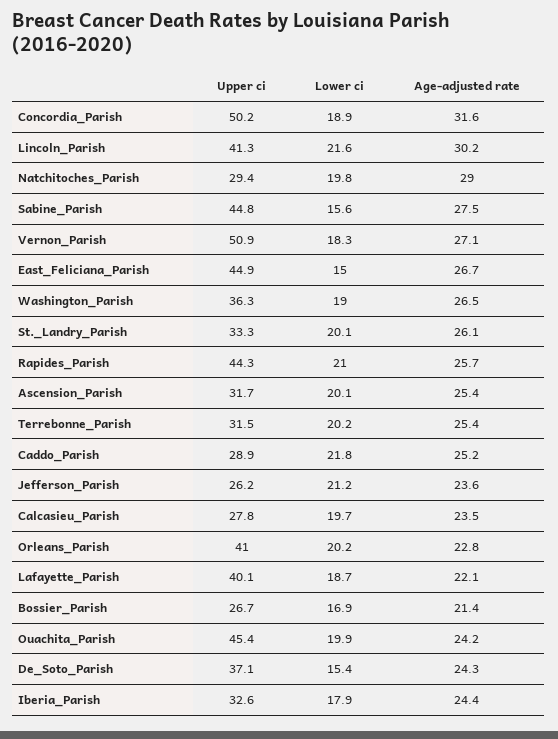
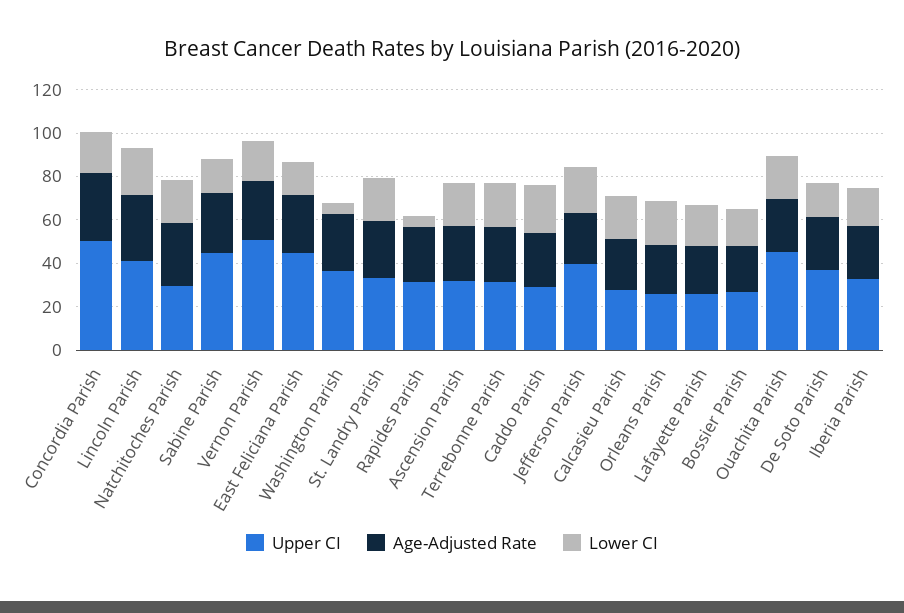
  {
    "Upper ci": {
      "Concordia_Parish": 50.2,
      "Lincoln_Parish": 41.3,
      "Natchitoches_Parish": 29.4,
      "Sabine_Parish": 44.8,
      "Vernon_Parish": 50.9,
      "East_Feliciana_Parish": 44.9,
      "Washington_Parish": 36.3,
      "St._Landry_Parish": 33.3,
-     "Rapides_Parish": 44.3,
+     "Rapides_Parish": 30,
      "Ascension_Parish": 31.7,
      "Terrebonne_Parish": 31.5,
      "Caddo_Parish": 28.9,
-     "Jefferson_Parish": 26.2,
+     "Jefferson_Parish": 40,
      "Calcasieu_Parish": 27.8,
-     "Orleans_Parish": 41,
+     "Orleans_Parish": 25,
-     "Lafayette_Parish": 40.1,
+     "Lafayette_Parish": 25,
      "Bossier_Parish": 26.7,
      "Ouachita_Parish": 45.4,
      "De_Soto_Parish": 37.1,
      "Iberia_Parish": 32.6
    },
    "Lower ci": {
      "Concordia_Parish": 18.9,
      "Lincoln_Parish": 21.6,
      "Natchitoches_Parish": 19.8,
      "Sabine_Parish": 15.6,
      "Vernon_Parish": 18.3,
      "East_Feliciana_Parish": 15,
-     "Washington_Parish": 19,
+     "Washington_Parish": 5,
      "St._Landry_Parish": 20.1,
-     "Rapides_Parish": 21,
+     "Rapides_Parish": 5,
      "Ascension_Parish": 20.1,
      "Terrebonne_Parish": 20.2,
      "Caddo_Parish": 21.8,
      "Jefferson_Parish": 21.2,
      "Calcasieu_Parish": 19.7,
      "Orleans_Parish": 20.2,
      "Lafayette_Parish": 18.7,
      "Bossier_Parish": 16.9,
      "Ouachita_Parish": 19.9,
      "De_Soto_Parish": 15.4,
      "Iberia_Parish": 17.9
    },
    "Age-adjusted rate": {
      "Concordia_Parish": 31.6,
      "Lincoln_Parish": 30.2,
      "Natchitoches_Parish": 29,
      "Sabine_Parish": 27.5,
      "Vernon_Parish": 27.1,
      "East_Feliciana_Parish": 26.7,
      "Washington_Parish": 26.5,
      "St._Landry_Parish": 26.1,
      "Rapides_Parish": 25.7,
      "Ascension_Parish": 25.4,
      "Terrebonne_Parish": 25.4,
      "Caddo_Parish": 25.2,
      "Jefferson_Parish": 23.6,
      "Calcasieu_Parish": 23.5,
      "Orleans_Parish": 22.8,
      "Lafayette_Parish": 22.1,
      "Bossier_Parish": 21.4,
      "Ouachita_Parish": 24.2,
      "De_Soto_Parish": 24.3,
      "Iberia_Parish": 24.4
    }
  }

